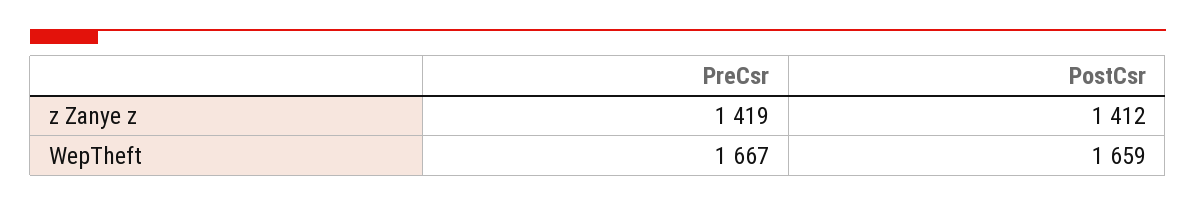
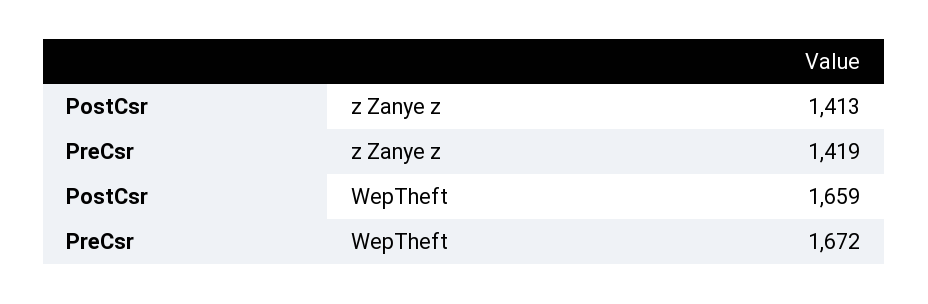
  {
    "PreCsr": {
      "z Zanye z": 1419,
-     "WepTheft": 1667
+     "WepTheft": 1672
    },
    "PostCsr": {
-     "z Zanye z": 1412,
+     "z Zanye z": 1413,
      "WepTheft": 1659
    }
  }

